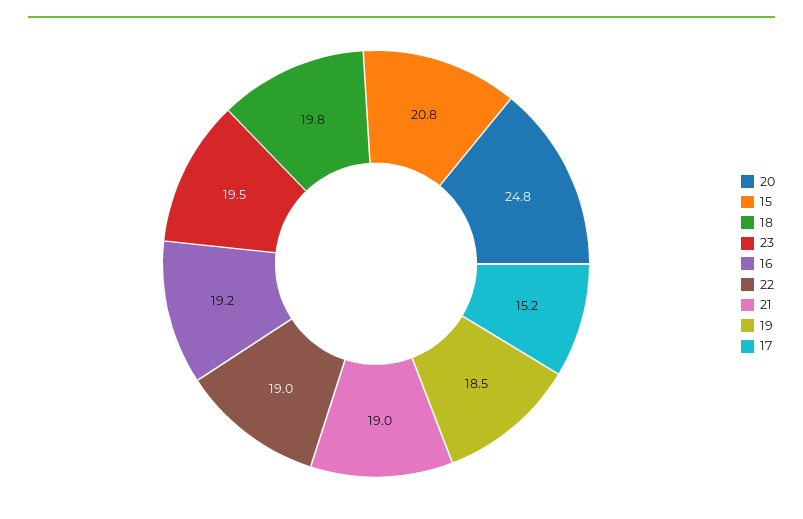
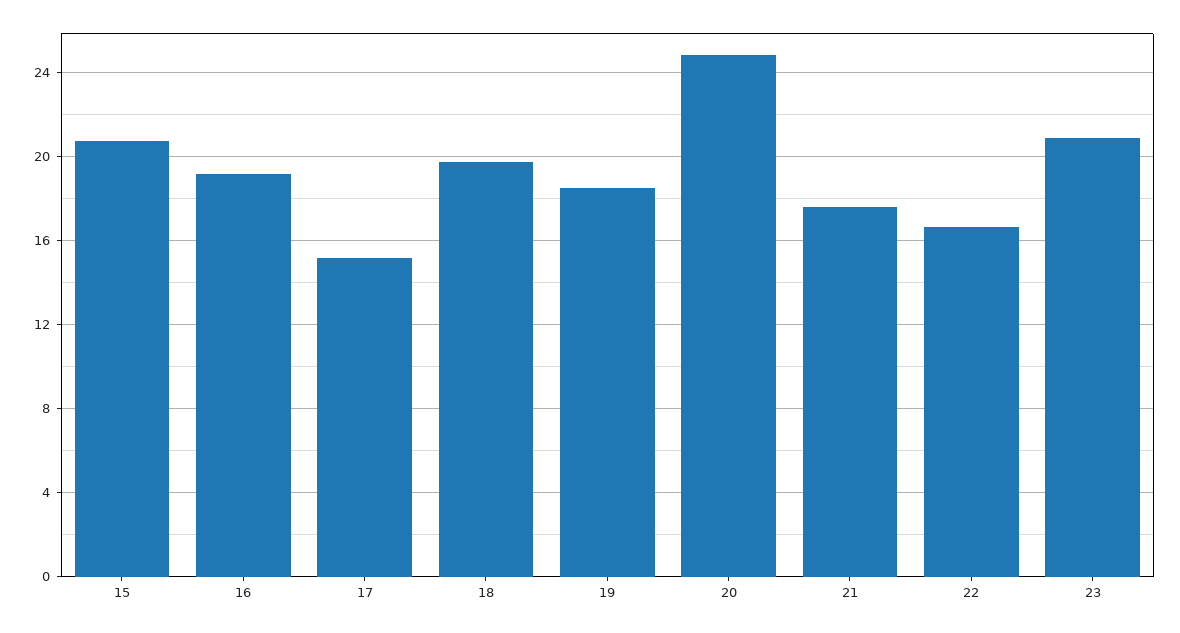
  {
    "20": 24.8,
    "15": 20.8,
    "18": 19.8,
-   "23": 19.5,
+   "23": 21,
    "16": 19.2,
-   "22": 19,
+   "22": 16.5,
-   "21": 19,
+   "21": 17.5,
    "19": 18.5,
    "17": 15.2
  }

